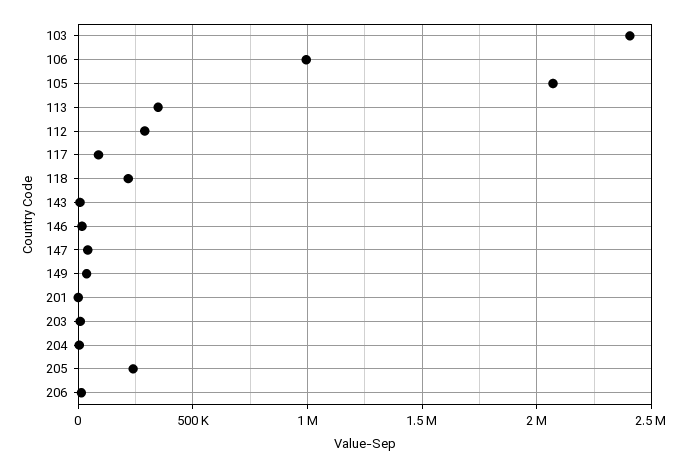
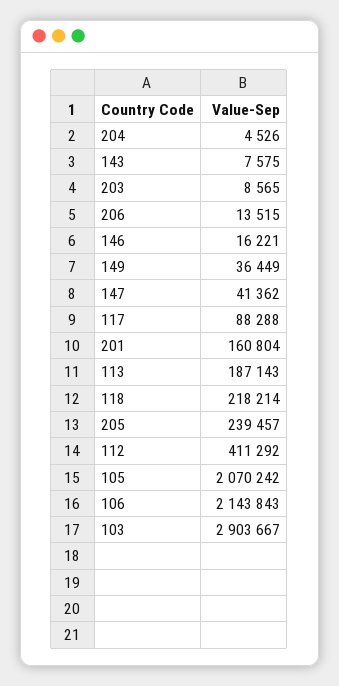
  {
-   "103": 2400000,
+   "103": 2903667,
-   "106": 1000000,
+   "106": 2143843,
    "105": 2070242,
-   "113": 350000,
+   "113": 187143,
-   "112": 300000,
+   "112": 411292,
    "117": 88288,
    "118": 218214,
    "143": 7575,
    "146": 16221,
    "147": 41362,
    "149": 36449,
-   "201": 0,
+   "201": 160804,
    "203": 8565,
    "204": 4526,
    "205": 239457,
    "206": 13515
  }

